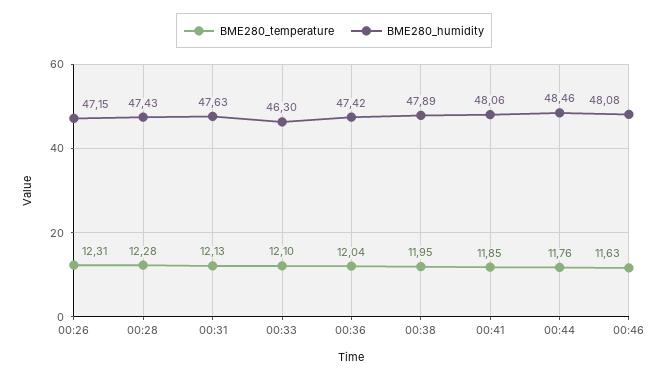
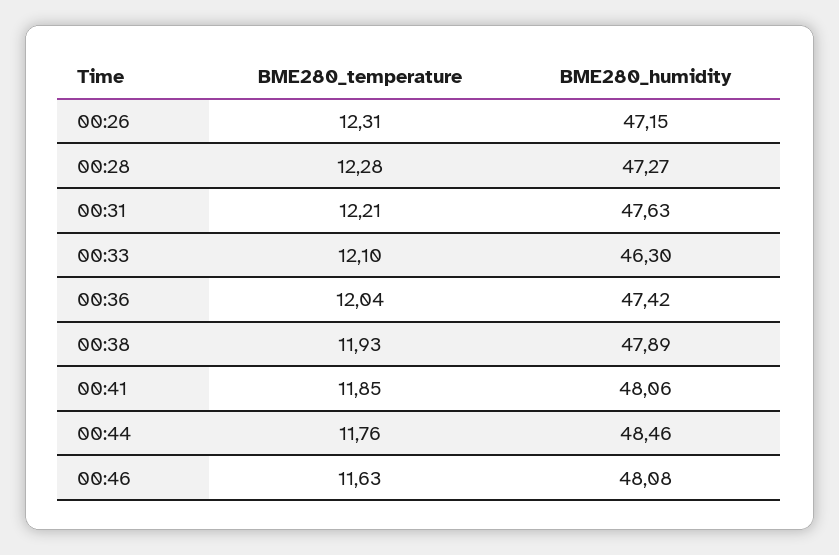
  {
    "BME280_temperature": {
      "00:26": 12.31,
      "00:28": 12.28,
-     "00:31": 12.13,
+     "00:31": 12.21,
      "00:33": 12.1,
      "00:36": 12.04,
-     "00:38": 11.95,
+     "00:38": 11.93,
      "00:41": 11.85,
      "00:44": 11.76,
      "00:46": 11.63
    },
    "BME280_humidity": {
      "00:26": 47.15,
-     "00:28": 47.43,
+     "00:28": 47.27,
      "00:31": 47.63,
      "00:33": 46.3,
      "00:36": 47.42,
      "00:38": 47.89,
      "00:41": 48.06,
      "00:44": 48.46,
      "00:46": 48.08
    }
  }

